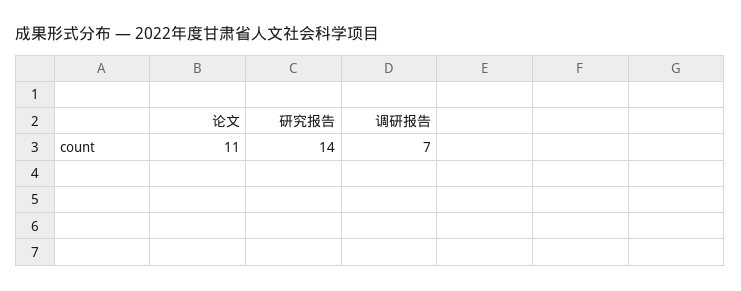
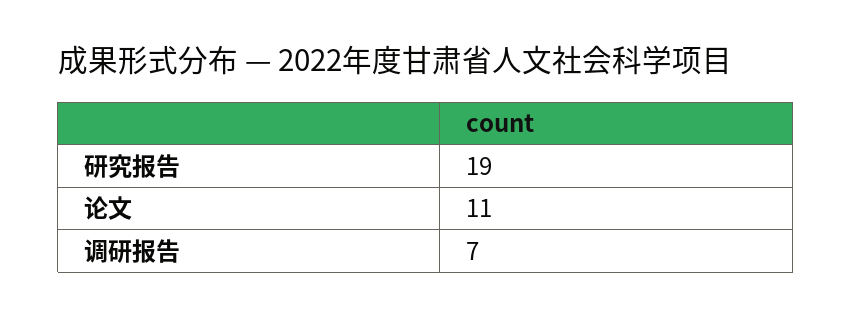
  {
    "论文": 11,
-   "研究报告": 14,
+   "研究报告": 19,
    "调研报告": 7
  }

